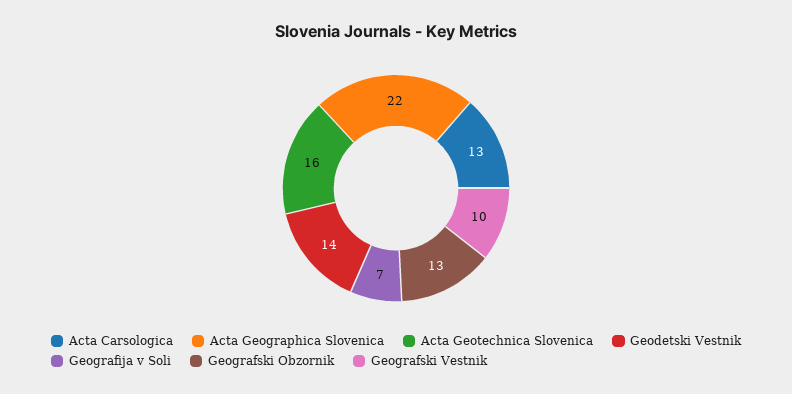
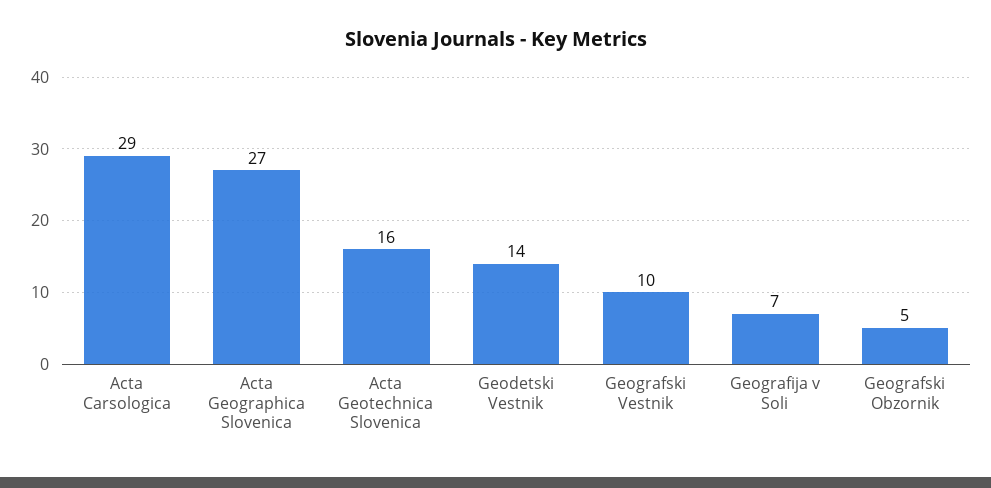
  {
-   "Acta Carsologica": 13,
+   "Acta Carsologica": 29,
-   "Acta Geographica Slovenica": 22,
+   "Acta Geographica Slovenica": 27,
    "Acta Geotechnica Slovenica": 16,
    "Geodetski Vestnik": 14,
    "Geografija v Soli": 7,
-   "Geografski Obzornik": 13,
+   "Geografski Obzornik": 5,
    "Geografski Vestnik": 10
  }

